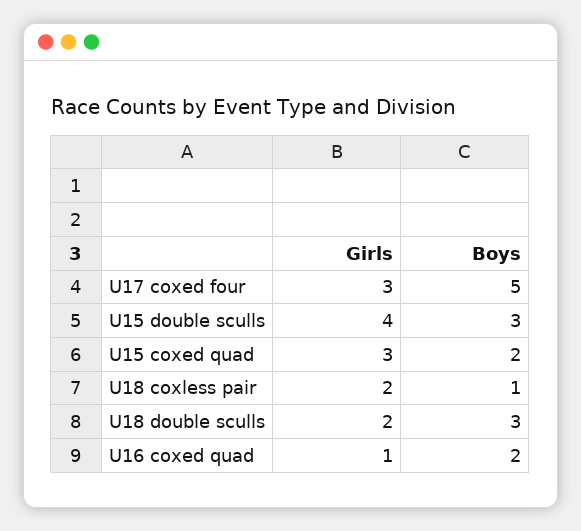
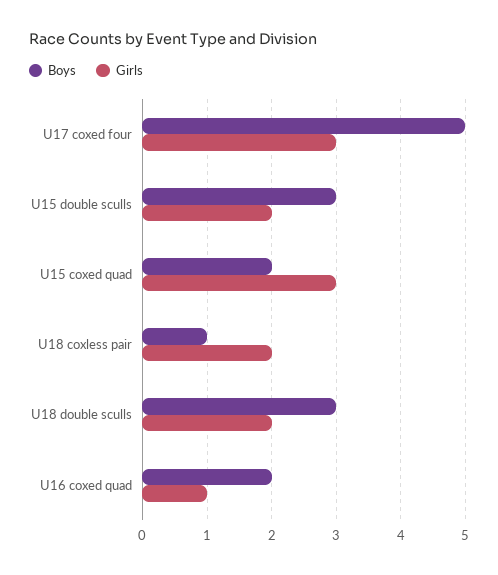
  {
    "Girls": {
      "U17 coxed four": 3,
-     "U15 double sculls": 4,
+     "U15 double sculls": 2,
      "U15 coxed quad": 3,
      "U18 coxless pair": 2,
      "U18 double sculls": 2,
      "U16 coxed quad": 1
    },
    "Boys": {
      "U17 coxed four": 5,
      "U15 double sculls": 3,
      "U15 coxed quad": 2,
      "U18 coxless pair": 1,
      "U18 double sculls": 3,
      "U16 coxed quad": 2
    }
  }

